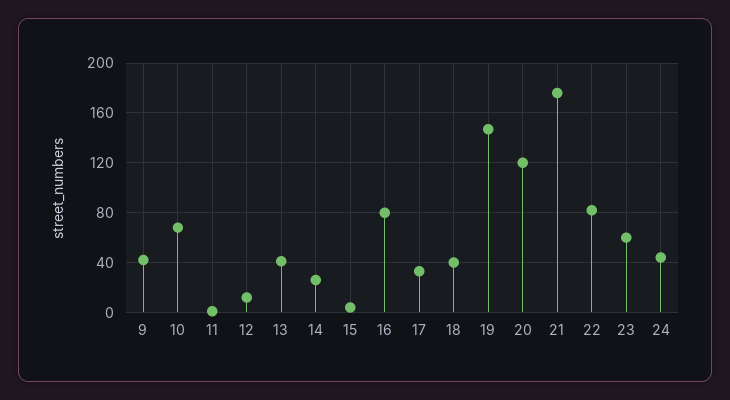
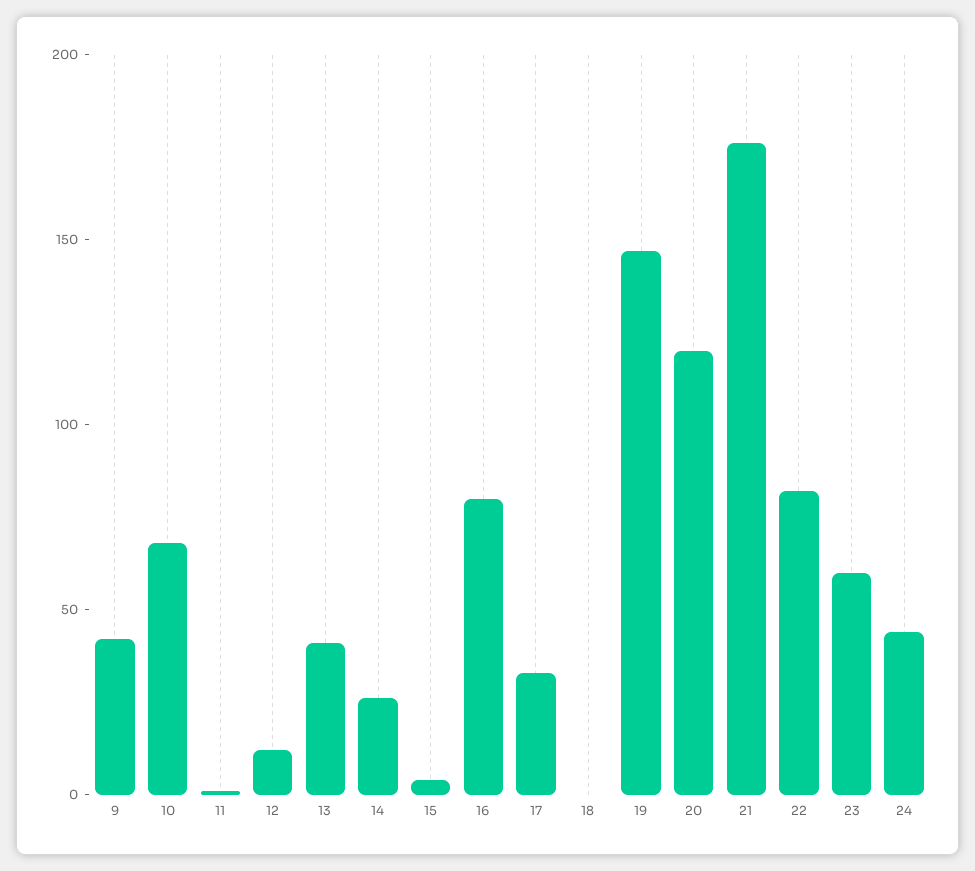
  {
    "9": 40,
    "10": 70,
    "11": 0,
    "12": 10,
    "13": 40,
    "14": 25,
    "15": 5,
    "16": 80,
    "17": 35,
-   "18": 40,
+   "18": 0,
    "19": 145,
    "20": 120,
    "21": 175,
    "22": 80,
    "23": 60,
    "24": 45
  }

